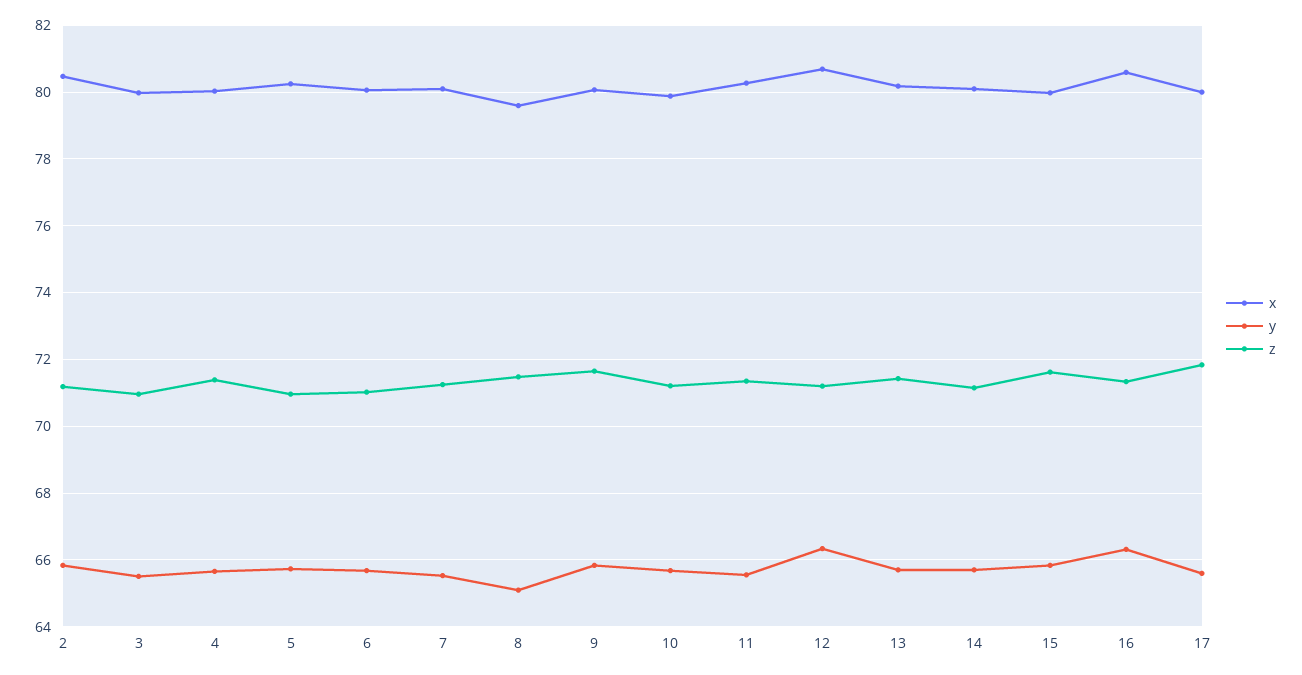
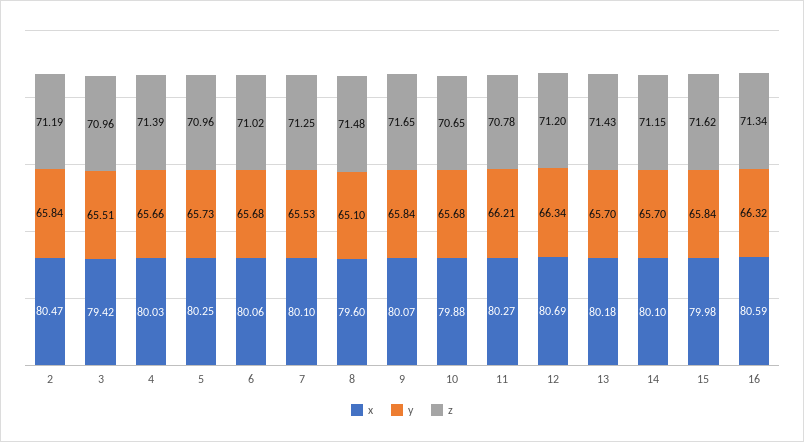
  {
    "x": {
      "2": 80.47,
-     "3": 80,
+     "3": 79.42,
      "4": 80.03,
      "5": 80.25,
      "6": 80.06,
      "7": 80.1,
      "8": 79.6,
      "9": 80.07,
      "10": 79.88,
      "11": 80.27,
      "12": 80.69,
      "13": 80.18,
      "14": 80.1,
      "15": 79.98,
-     "16": 80.59,
+     "16": 80.59
-     "17": 80
    },
    "y": {
      "2": 65.84,
      "3": 65.51,
      "4": 65.66,
      "5": 65.73,
      "6": 65.68,
      "7": 65.53,
      "8": 65.1,
      "9": 65.84,
      "10": 65.68,
-     "11": 65.6,
+     "11": 66.21,
      "12": 66.34,
      "13": 65.7,
      "14": 65.7,
      "15": 65.84,
-     "16": 66.32,
+     "16": 66.32
-     "17": 65.6
    },
    "z": {
      "2": 71.19,
      "3": 70.96,
      "4": 71.39,
      "5": 70.96,
      "6": 71.02,
      "7": 71.25,
      "8": 71.48,
      "9": 71.65,
-     "10": 71.2,
+     "10": 70.65,
-     "11": 71.4,
+     "11": 70.78,
      "12": 71.2,
      "13": 71.43,
      "14": 71.15,
      "15": 71.62,
-     "16": 71.34,
+     "16": 71.34
-     "17": 71.8
    }
  }

